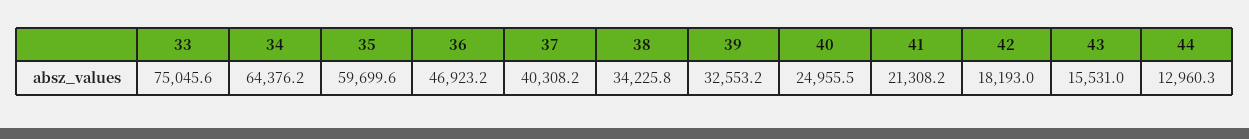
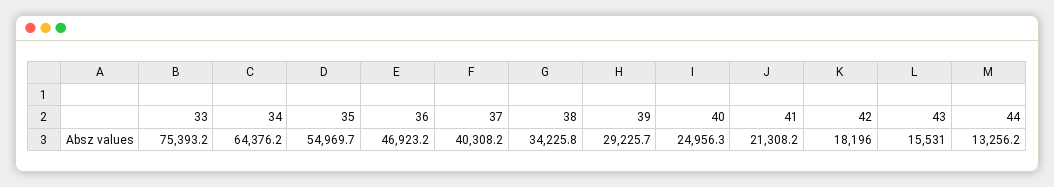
  {
-   "33": 75045.6,
+   "33": 75393.2,
    "34": 64376.2,
-   "35": 59699.6,
+   "35": 54969.7,
    "36": 46923.2,
    "37": 40308.2,
    "38": 34225.8,
-   "39": 32553.2,
+   "39": 29225.7,
-   "40": 24955.5,
+   "40": 24956.3,
    "41": 21308.2,
-   "42": 18193,
+   "42": 18196,
    "43": 15531,
-   "44": 12960.3
+   "44": 13256.2
  }

